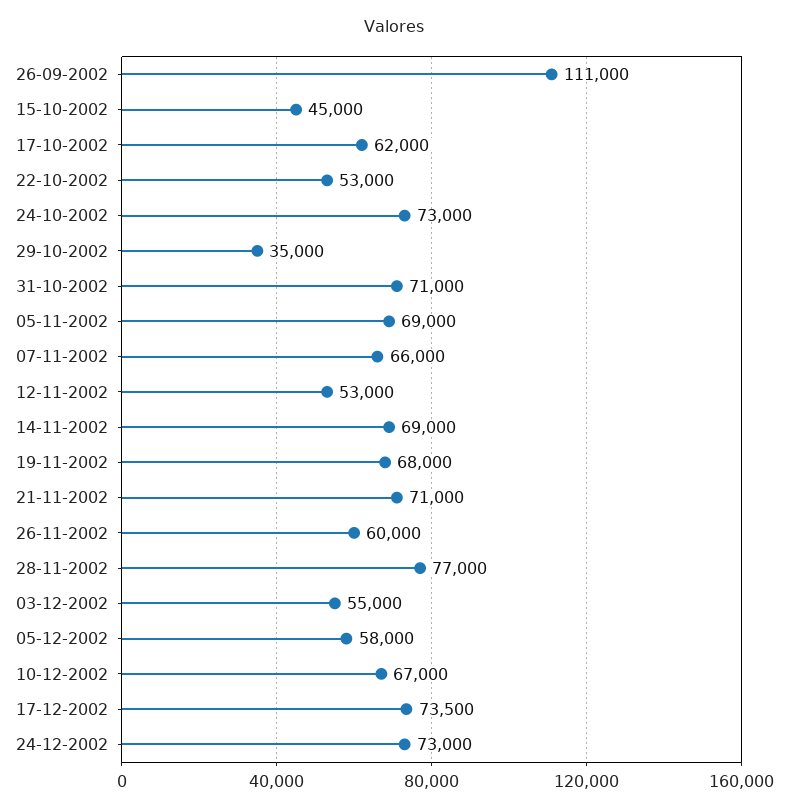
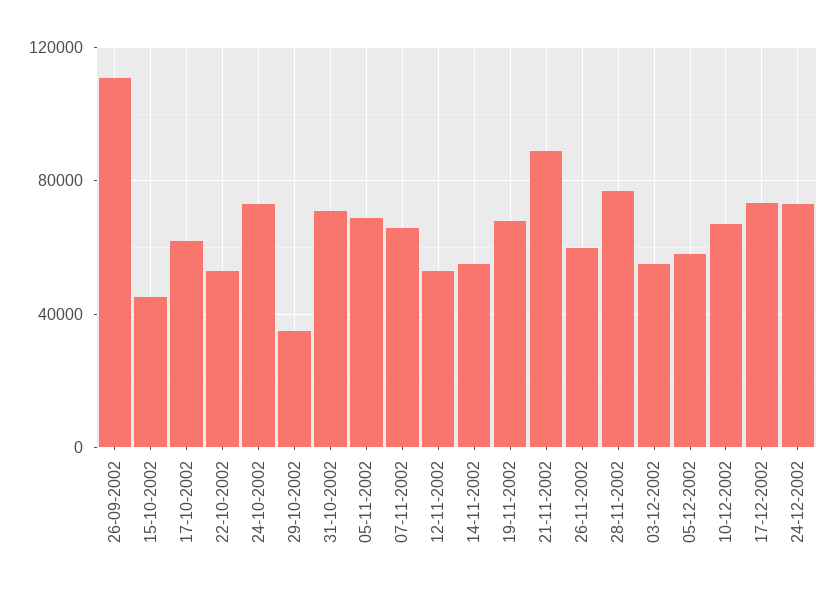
  {
    "26-09-2002": 111000,
    "15-10-2002": 45000,
    "17-10-2002": 62000,
    "22-10-2002": 53000,
    "24-10-2002": 73000,
    "29-10-2002": 35000,
    "31-10-2002": 71000,
    "05-11-2002": 69000,
    "07-11-2002": 66000,
    "12-11-2002": 53000,
-   "14-11-2002": 69000,
+   "14-11-2002": 55000,
    "19-11-2002": 68000,
-   "21-11-2002": 71000,
+   "21-11-2002": 90000,
    "26-11-2002": 60000,
    "28-11-2002": 77000,
    "03-12-2002": 55000,
    "05-12-2002": 58000,
    "10-12-2002": 67000,
    "17-12-2002": 73500,
    "24-12-2002": 73000
  }

